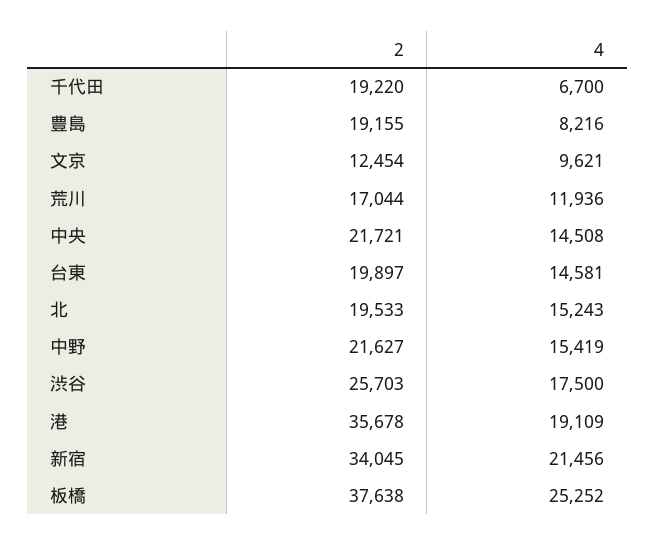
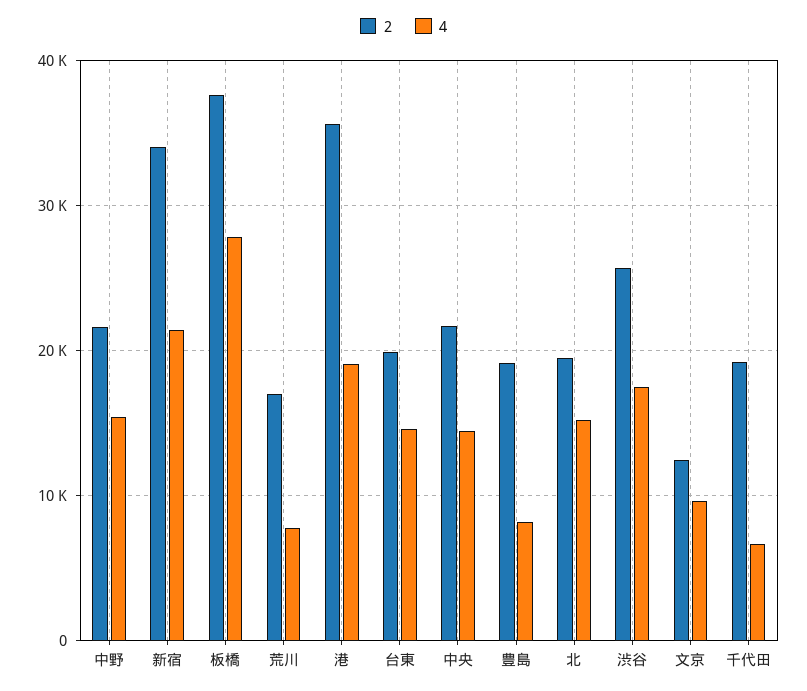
  {
    "2": {
      "千代田": 19220,
      "豊島": 19155,
      "文京": 12454,
      "荒川": 17044,
      "中央": 21721,
      "台東": 19897,
      "北": 19533,
      "中野": 21627,
      "渋谷": 25703,
      "港": 35678,
      "新宿": 34045,
      "板橋": 37638
    },
    "4": {
      "千代田": 6700,
      "豊島": 8216,
      "文京": 9621,
-     "荒川": 11936,
+     "荒川": 8000,
      "中央": 14508,
      "台東": 14581,
      "北": 15243,
      "中野": 15419,
      "渋谷": 17500,
      "港": 19109,
      "新宿": 21456,
-     "板橋": 25252
+     "板橋": 28000
    }
  }

